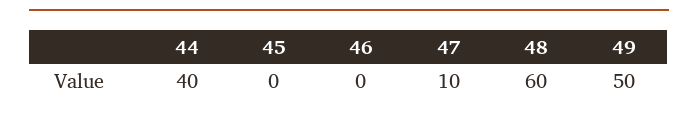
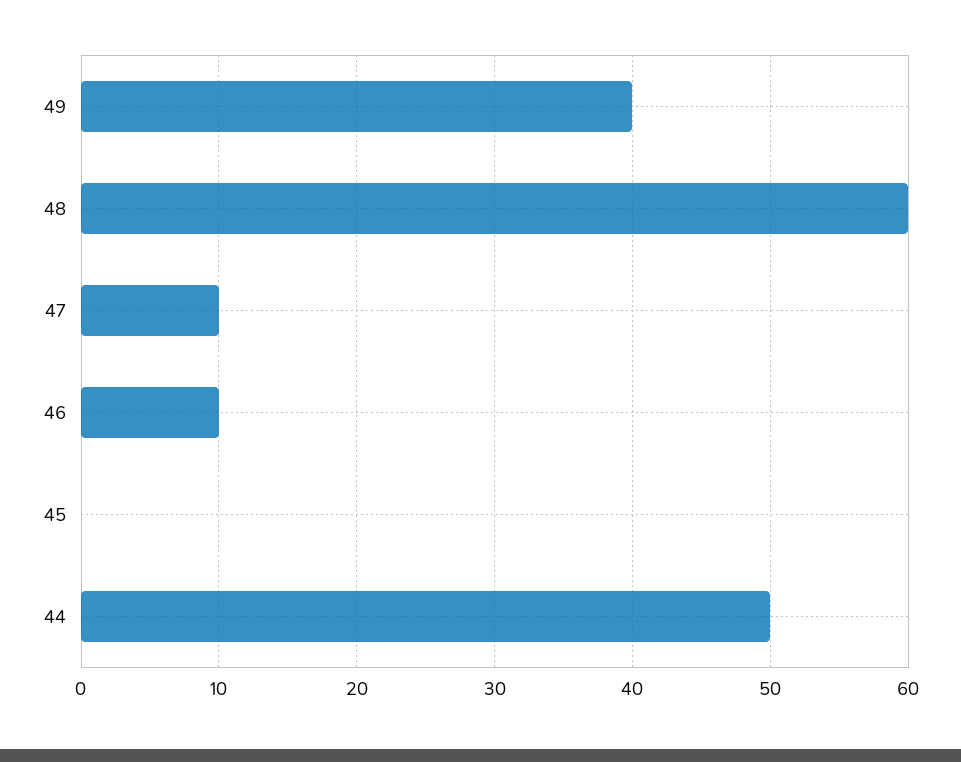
  {
-   "44": 40,
+   "44": 50,
    "45": 0,
-   "46": 0,
+   "46": 10,
    "47": 10,
    "48": 60,
-   "49": 50
+   "49": 40
  }

